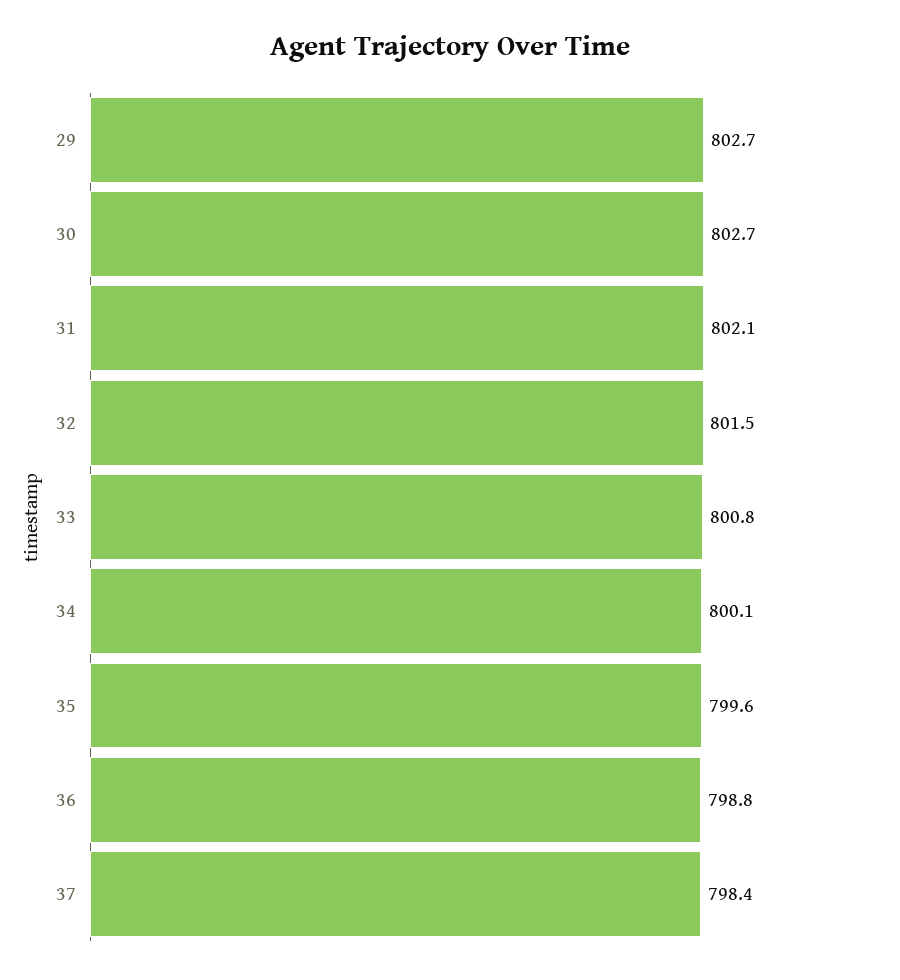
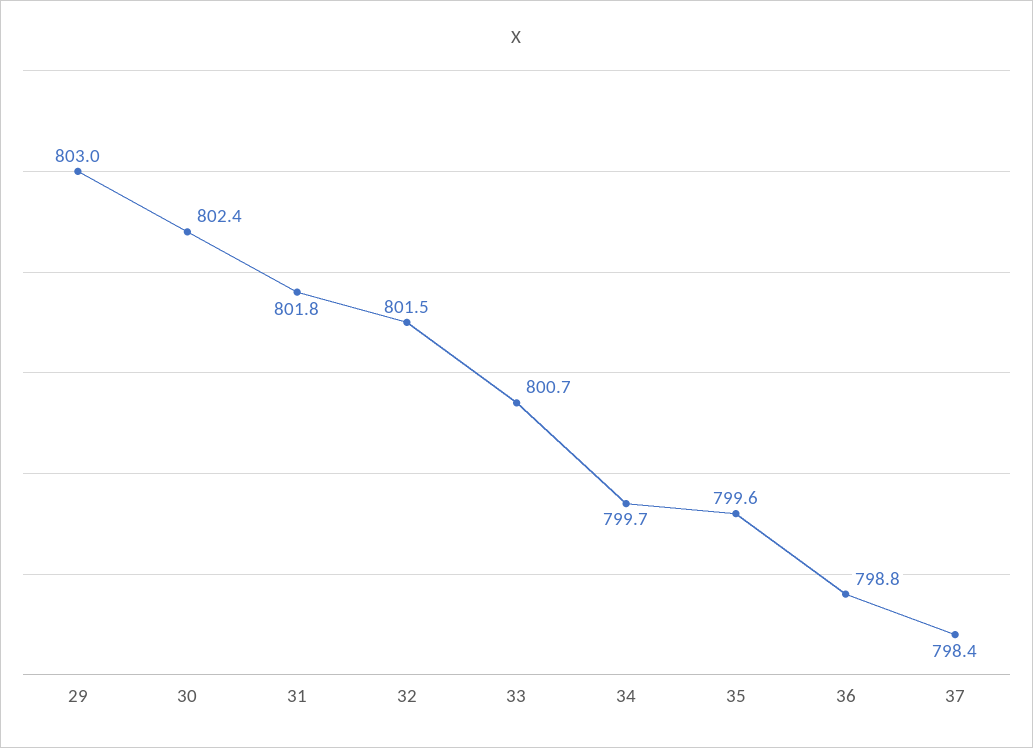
  {
-   "29": 802.7,
+   "29": 803,
-   "30": 802.7,
+   "30": 802.4,
-   "31": 802.1,
+   "31": 801.8,
    "32": 801.5,
-   "33": 800.8,
+   "33": 800.7,
-   "34": 800.1,
+   "34": 799.7,
    "35": 799.6,
    "36": 798.8,
    "37": 798.4
  }

